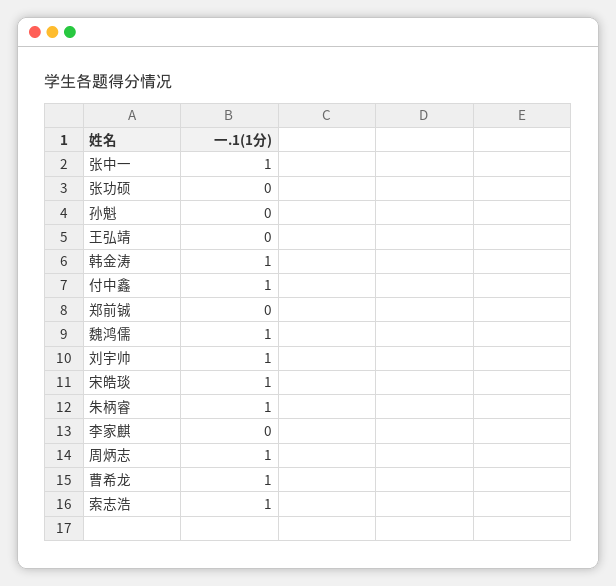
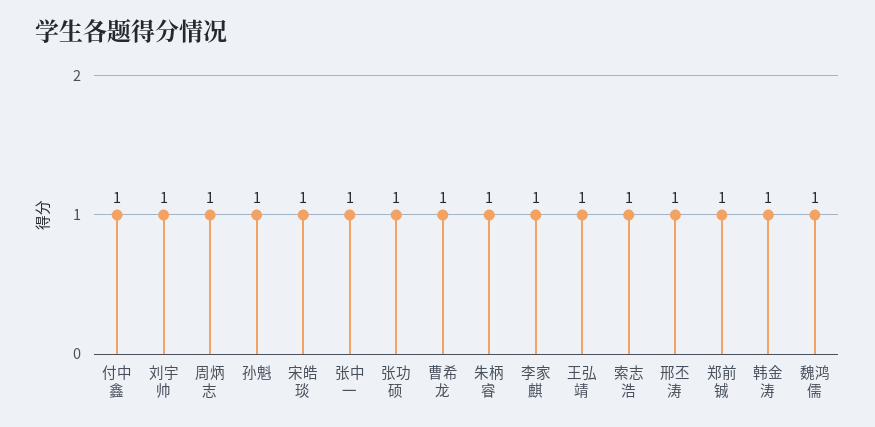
  {
    "张中一": 1,
-   "张功硕": 0,
+   "张功硕": 1,
-   "孙魁": 0,
+   "孙魁": 1,
-   "王弘靖": 0,
+   "王弘靖": 1,
    "韩金涛": 1,
    "付中鑫": 1,
-   "郑前铖": 0,
+   "郑前铖": 1,
    "魏鸿儒": 1,
    "刘宇帅": 1,
    "宋皓琰": 1,
    "朱柄睿": 1,
-   "李家麒": 0,
+   "李家麒": 1,
    "周炳志": 1,
    "曹希龙": 1,
-   "索志浩": 1
+   "索志浩": 1,
+   "邢丕涛": 1
  }

